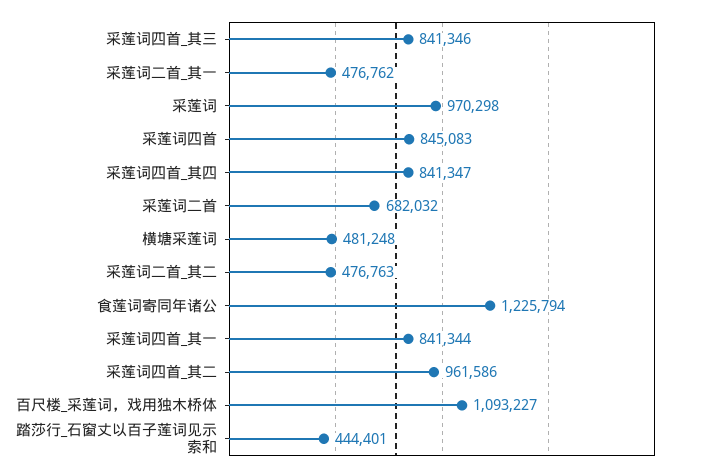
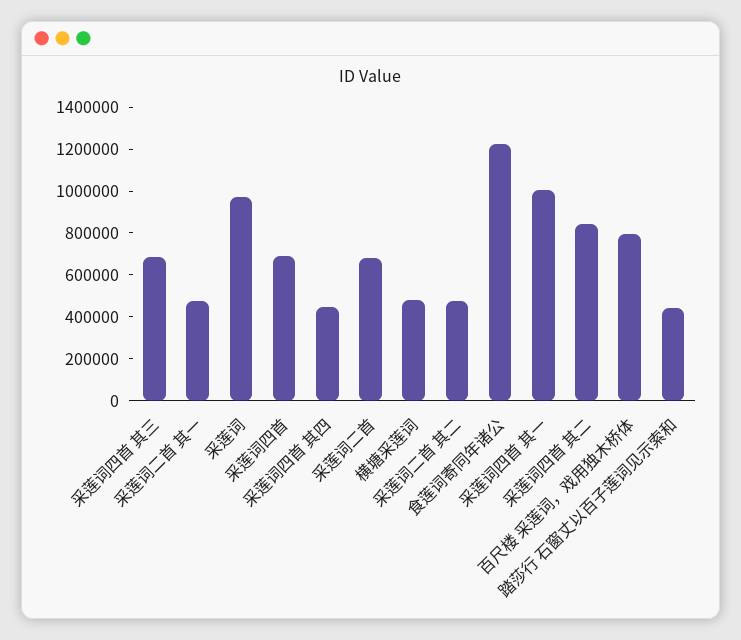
  {
-   "采莲词四首_其三": 841346,
+   "采莲词四首_其三": 700000,
    "采莲词二首_其一": 476762,
    "采莲词": 970298,
-   "采莲词四首": 845083,
+   "采莲词四首": 700000,
-   "采莲词四首_其四": 841347,
+   "采莲词四首_其四": 450000,
    "采莲词二首": 682032,
    "横塘采莲词": 481248,
    "采莲词二首_其二": 476763,
    "食莲词寄同年诸公": 1225794,
-   "采莲词四首_其一": 841344,
+   "采莲词四首_其一": 1000000,
-   "采莲词四首_其二": 961586,
+   "采莲词四首_其二": 850000,
-   "百尺楼_采莲词，戏用独木桥体": 1093227,
+   "百尺楼_采莲词，戏用独木桥体": 800000,
    "踏莎行_石窗丈以百子莲词见示索和": 444401
  }

